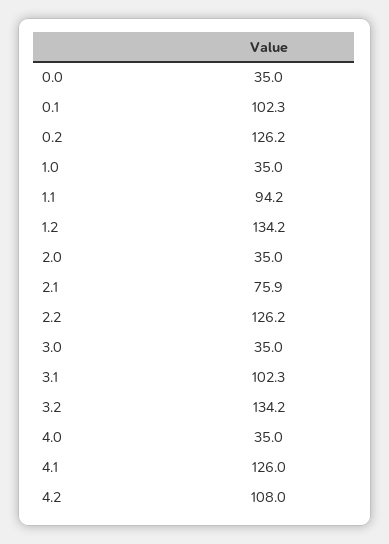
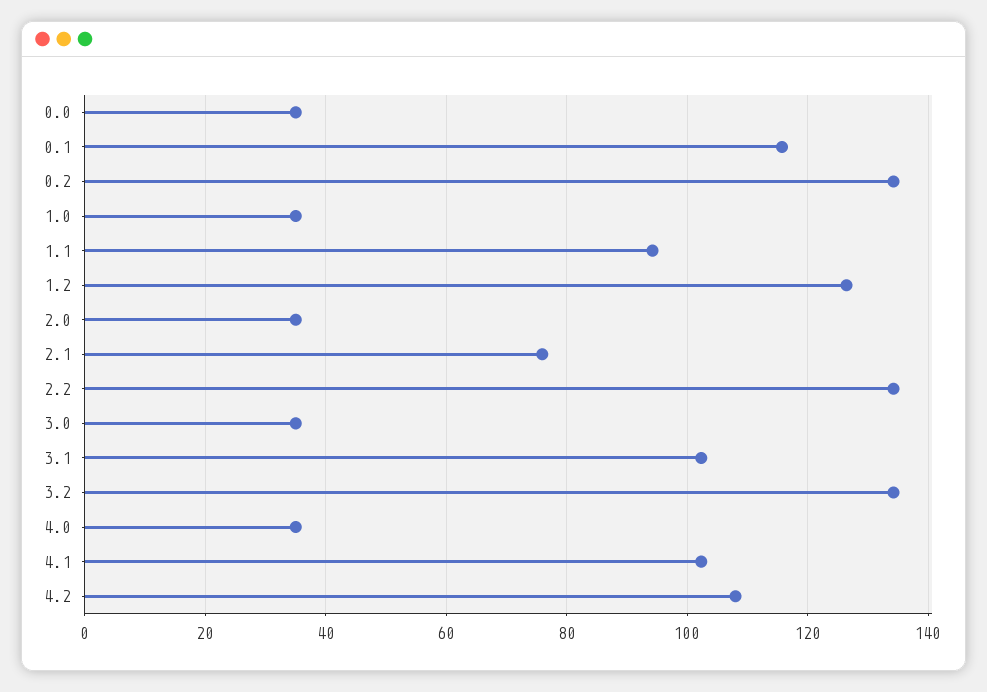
  {
    "0.0": 35,
-   "0.1": 102.3,
+   "0.1": 116,
-   "0.2": 126.2,
+   "0.2": 134,
    "1.0": 35,
    "1.1": 94.2,
-   "1.2": 134.2,
+   "1.2": 126,
    "2.0": 35,
    "2.1": 75.9,
-   "2.2": 126.2,
+   "2.2": 134,
    "3.0": 35,
    "3.1": 102.3,
    "3.2": 134.2,
    "4.0": 35,
-   "4.1": 126,
+   "4.1": 102,
    "4.2": 108
  }

